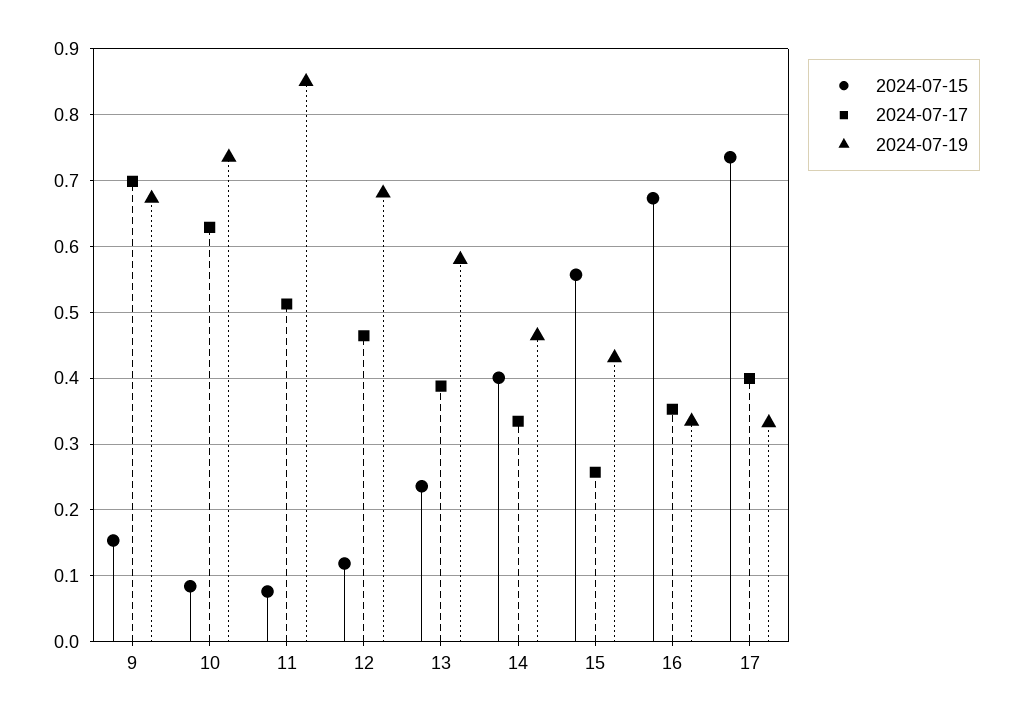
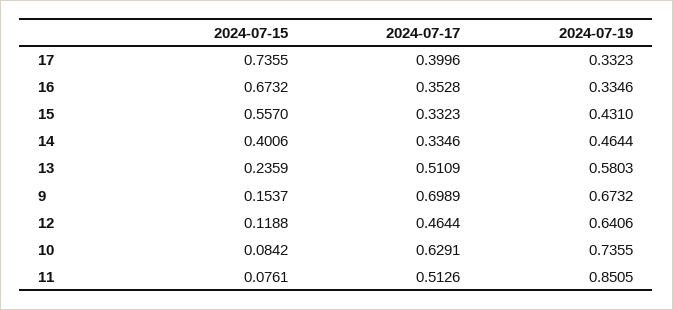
  {
    "2024-07-15": {
      "9": 0.1537,
      "10": 0.0842,
      "11": 0.0761,
      "12": 0.1188,
      "13": 0.2359,
      "14": 0.4006,
      "15": 0.557,
      "16": 0.6732,
      "17": 0.7355
    },
    "2024-07-17": {
      "9": 0.6989,
      "10": 0.6291,
      "11": 0.5126,
      "12": 0.4644,
-     "13": 0.39,
+     "13": 0.5109,
      "14": 0.3346,
-     "15": 0.26,
+     "15": 0.3323,
      "16": 0.3528,
      "17": 0.3996
    },
    "2024-07-19": {
      "9": 0.6732,
      "10": 0.7355,
      "11": 0.8505,
-     "12": 0.68,
+     "12": 0.6406,
      "13": 0.5803,
      "14": 0.4644,
      "15": 0.431,
      "16": 0.3346,
      "17": 0.3323
    }
  }

